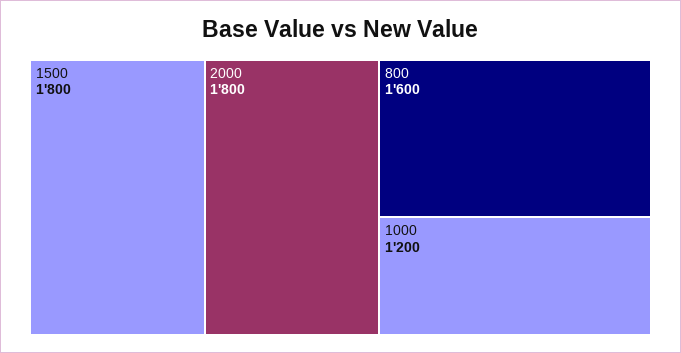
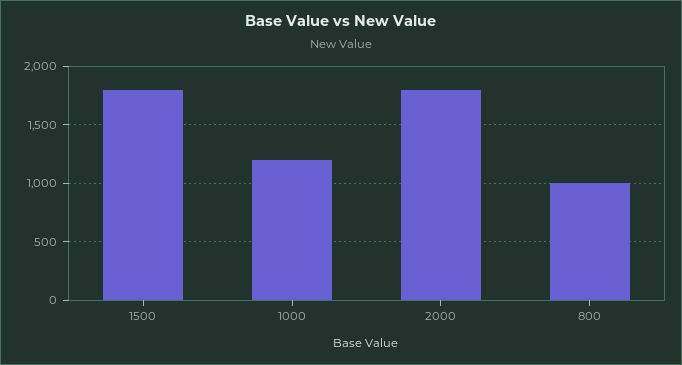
  {
    "1500": 1800,
    "2000": 1800,
-   "800": 1600,
+   "800": 1000,
    "1000": 1200
  }

